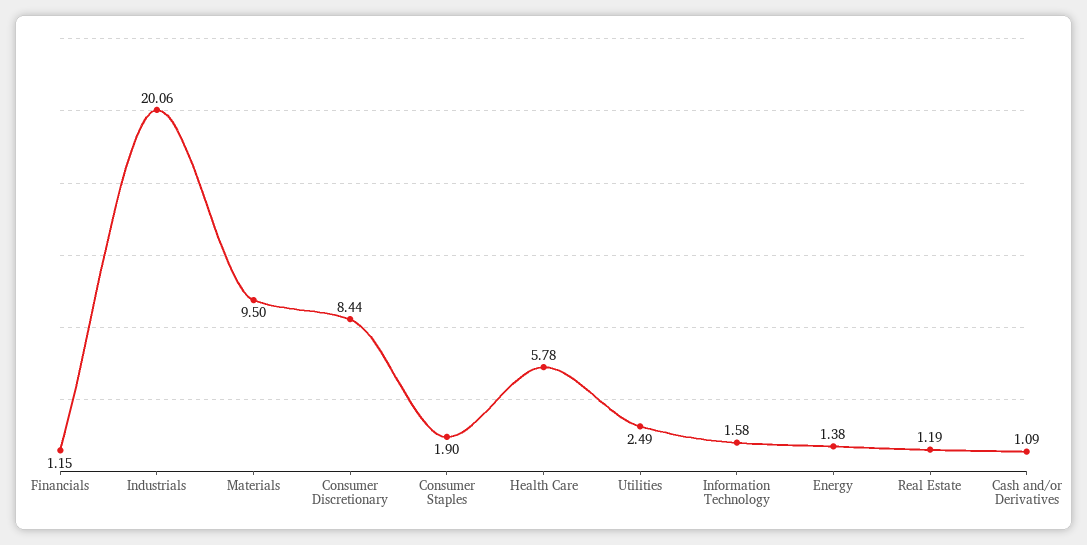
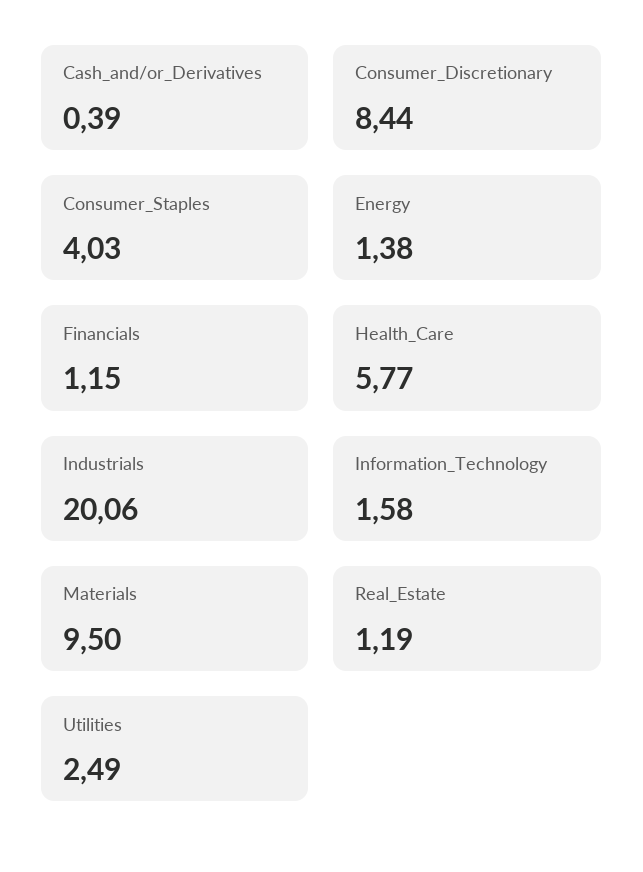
  {
    "Financials": 1.15,
    "Industrials": 20.06,
    "Materials": 9.5,
    "Consumer Discretionary": 8.44,
-   "Consumer Staples": 1.9,
+   "Consumer Staples": 4.03,
-   "Health Care": 5.78,
+   "Health Care": 5.77,
    "Utilities": 2.49,
    "Information Technology": 1.58,
    "Energy": 1.38,
    "Real Estate": 1.19,
-   "Cash and/or Derivatives": 1.09
+   "Cash and/or Derivatives": 0.39
  }

